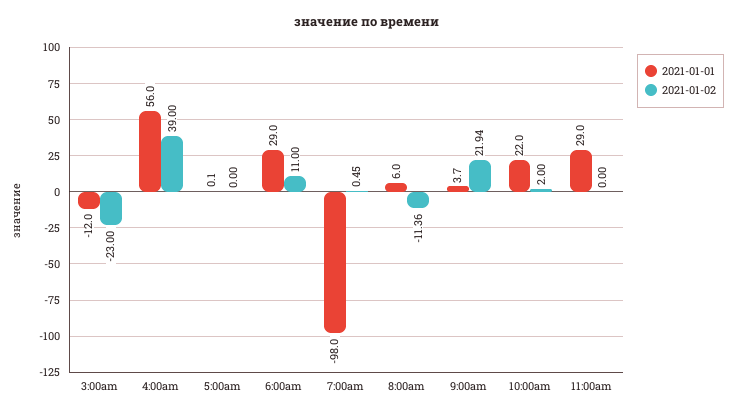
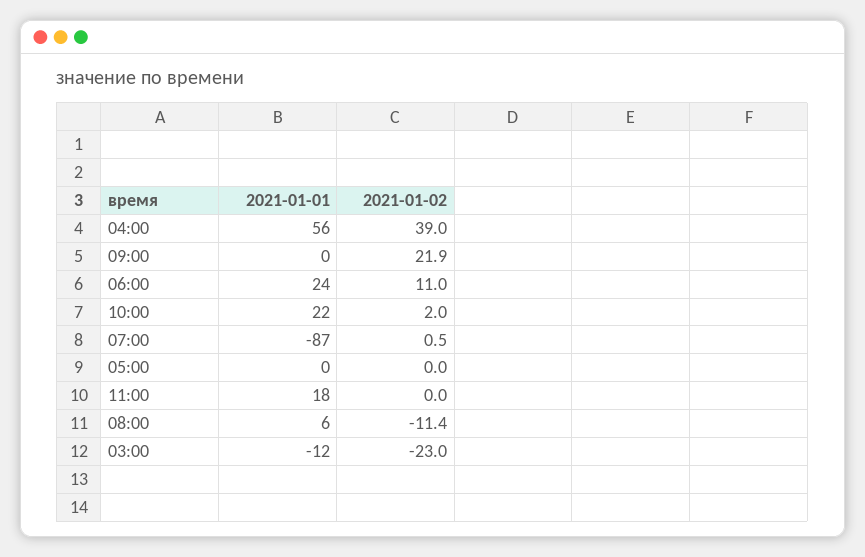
  {
    "2021-01-01": {
      "3:00am": -12,
      "4:00am": 56,
      "5:00am": 0.1,
-     "6:00am": 29,
+     "6:00am": 24,
-     "7:00am": -98,
+     "7:00am": -87,
      "8:00am": 6,
-     "9:00am": 3.7,
+     "9:00am": 0,
      "10:00am": 22,
-     "11:00am": 29
+     "11:00am": 18
    },
    "2021-01-02": {
      "3:00am": -23,
      "4:00am": 39,
      "5:00am": 0,
      "6:00am": 11,
      "7:00am": 0.45,
      "8:00am": -11.36,
      "9:00am": 21.94,
      "10:00am": 2,
      "11:00am": 0
    }
  }

